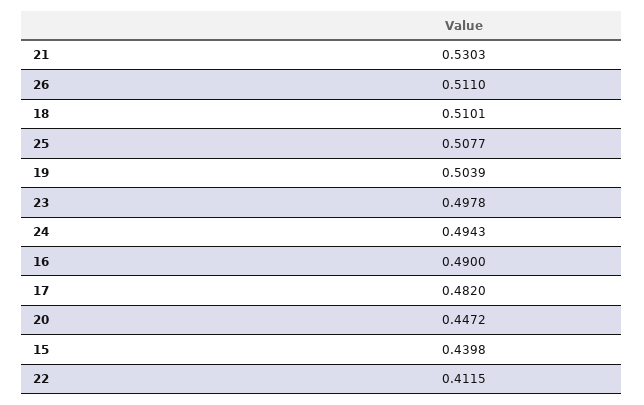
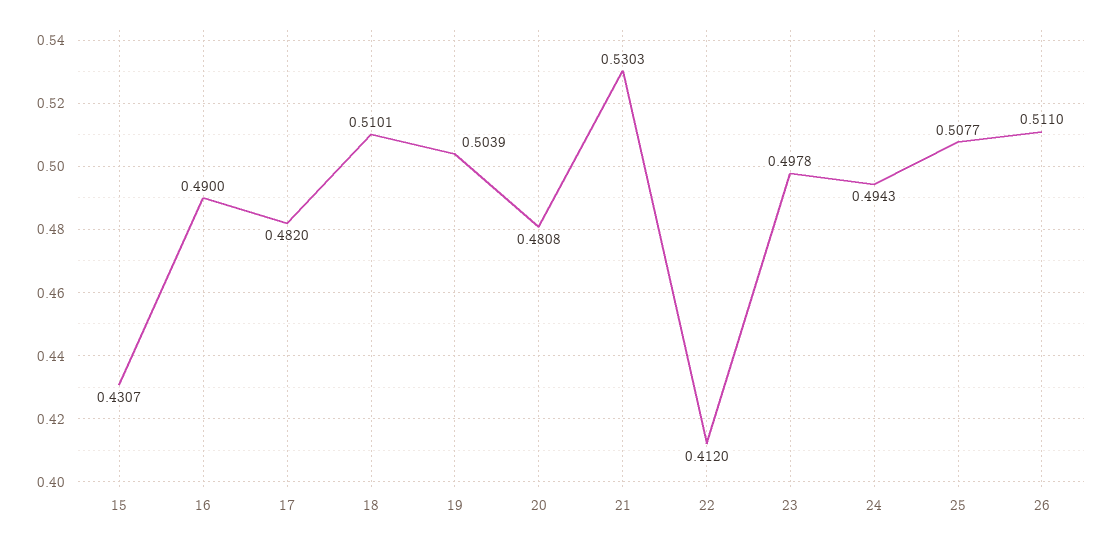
  {
    "21": 0.5303,
    "26": 0.511,
    "18": 0.5101,
    "25": 0.5077,
    "19": 0.5039,
    "23": 0.4978,
    "24": 0.4943,
    "16": 0.49,
    "17": 0.482,
-   "20": 0.4472,
+   "20": 0.4808,
-   "15": 0.4398,
+   "15": 0.4307,
-   "22": 0.4115
+   "22": 0.412
  }

